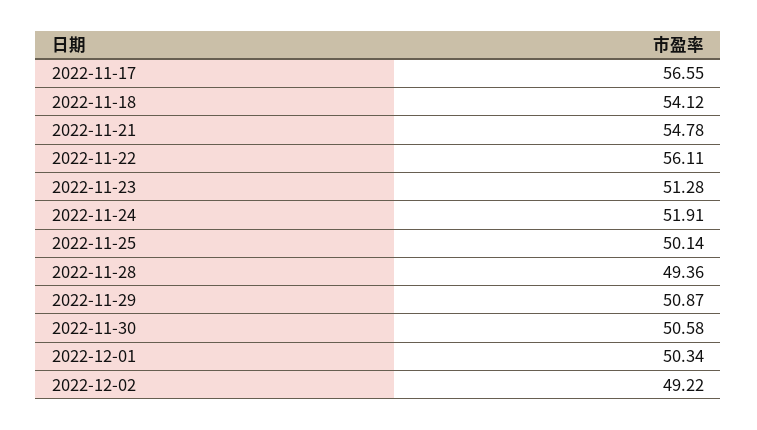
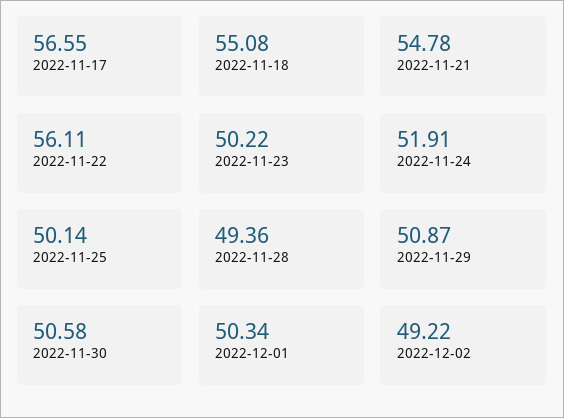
  {
    "2022-11-17": 56.55,
-   "2022-11-18": 54.12,
+   "2022-11-18": 55.08,
    "2022-11-21": 54.78,
    "2022-11-22": 56.11,
-   "2022-11-23": 51.28,
+   "2022-11-23": 50.22,
    "2022-11-24": 51.91,
    "2022-11-25": 50.14,
    "2022-11-28": 49.36,
    "2022-11-29": 50.87,
    "2022-11-30": 50.58,
    "2022-12-01": 50.34,
    "2022-12-02": 49.22
  }

